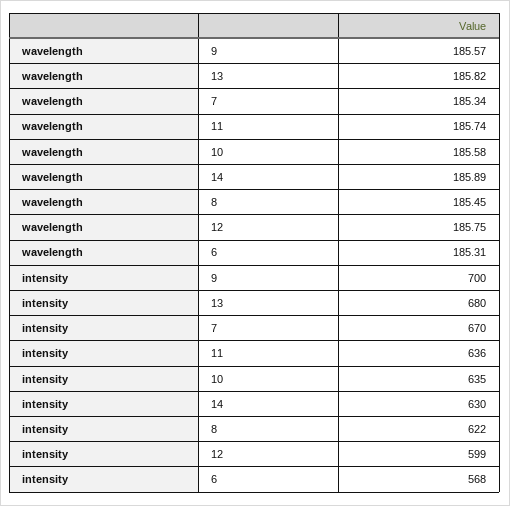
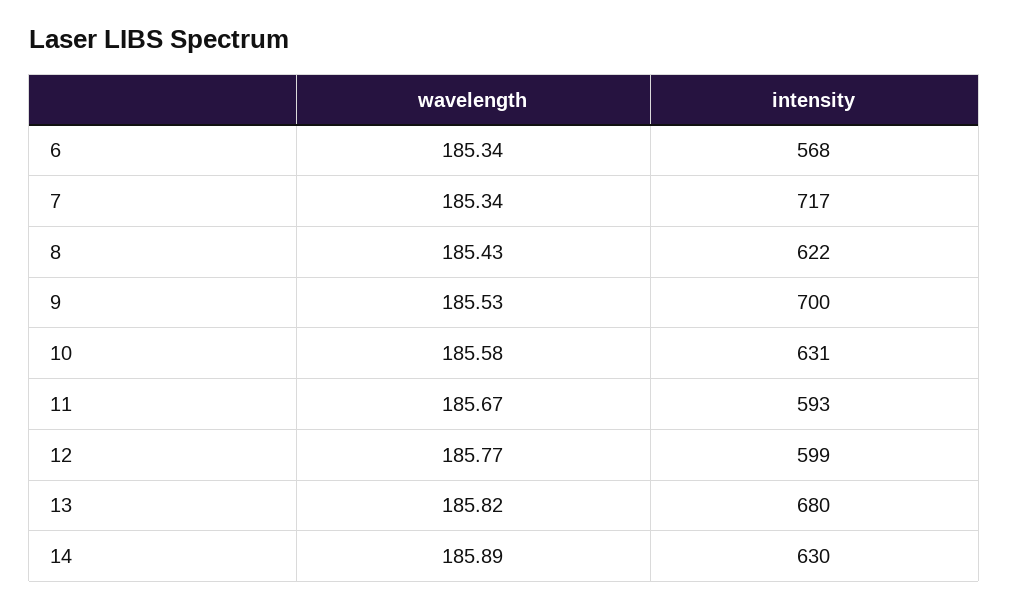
  {
    "wavelength": {
-     "9": 185.57,
+     "9": 185.53,
      "13": 185.82,
      "7": 185.34,
-     "11": 185.74,
+     "11": 185.67,
      "10": 185.58,
      "14": 185.89,
-     "8": 185.45,
+     "8": 185.43,
-     "12": 185.75,
+     "12": 185.77,
-     "6": 185.31
+     "6": 185.34
    },
    "intensity": {
      "9": 700,
      "13": 680,
-     "7": 670,
+     "7": 717,
-     "11": 636,
+     "11": 593,
-     "10": 635,
+     "10": 631,
      "14": 630,
      "8": 622,
      "12": 599,
      "6": 568
    }
  }

